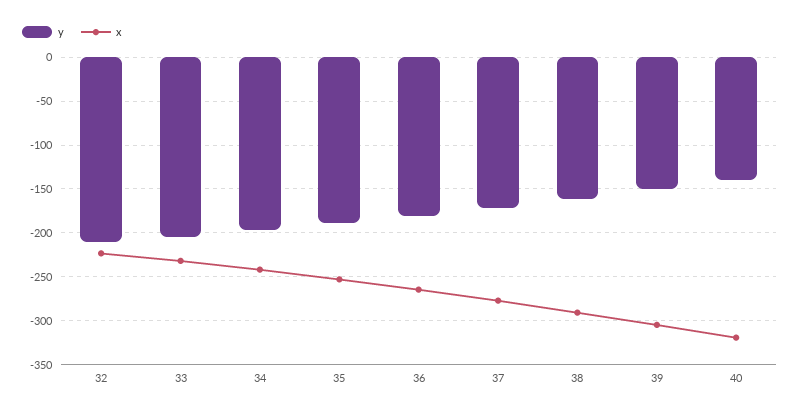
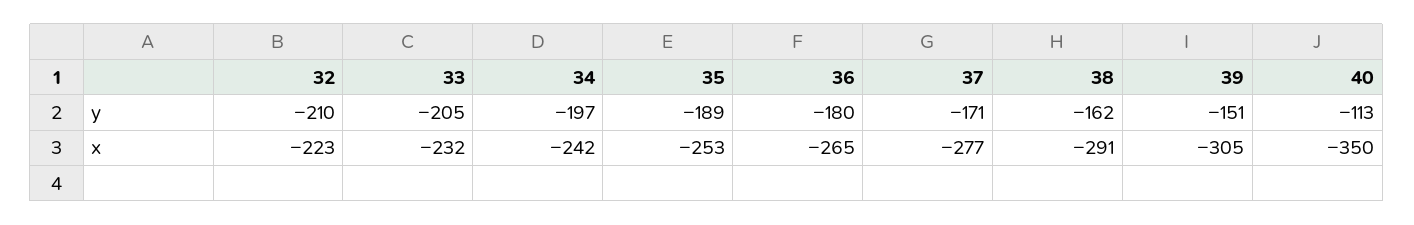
  {
    "y": {
      "32": -210,
      "33": -205,
      "34": -197,
      "35": -189,
      "36": -180,
      "37": -171,
      "38": -162,
      "39": -151,
-     "40": -140
+     "40": -113
    },
    "x": {
      "32": -223,
      "33": -232,
      "34": -242,
      "35": -253,
      "36": -265,
      "37": -277,
      "38": -291,
      "39": -305,
-     "40": -320
+     "40": -350
    }
  }

